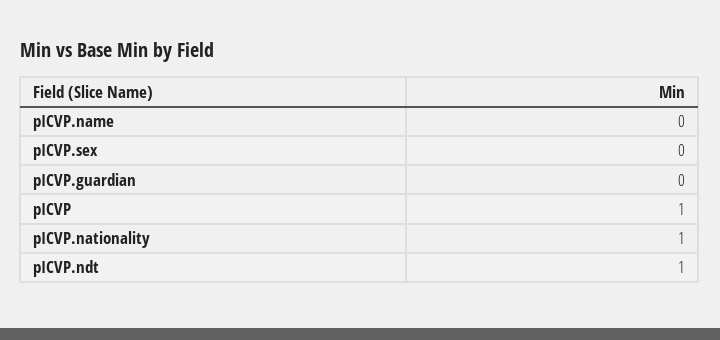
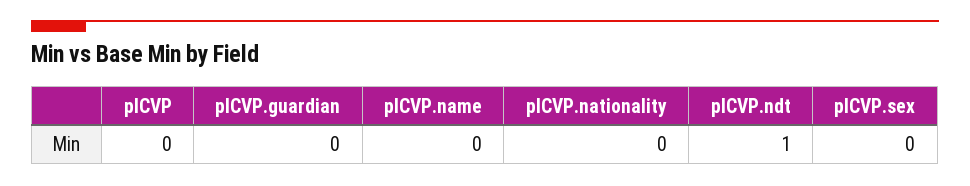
  {
    "pICVP.name": 0,
    "pICVP.sex": 0,
    "pICVP.guardian": 0,
-   "pICVP": 1,
+   "pICVP": 0,
-   "pICVP.nationality": 1,
+   "pICVP.nationality": 0,
    "pICVP.ndt": 1
  }

